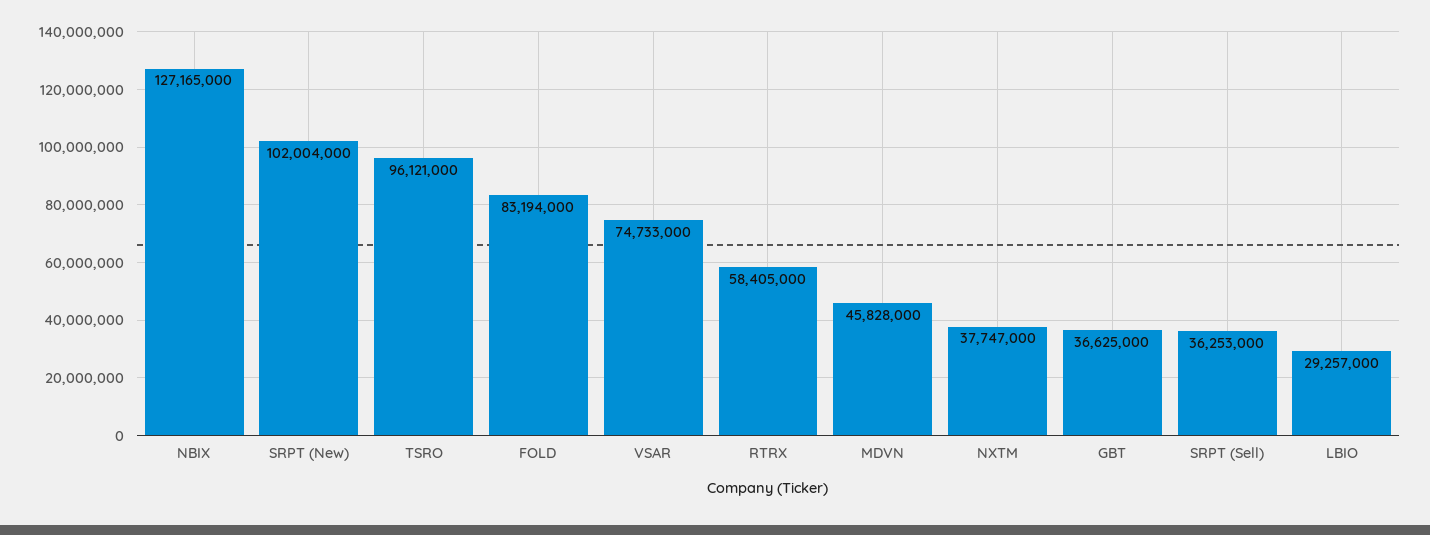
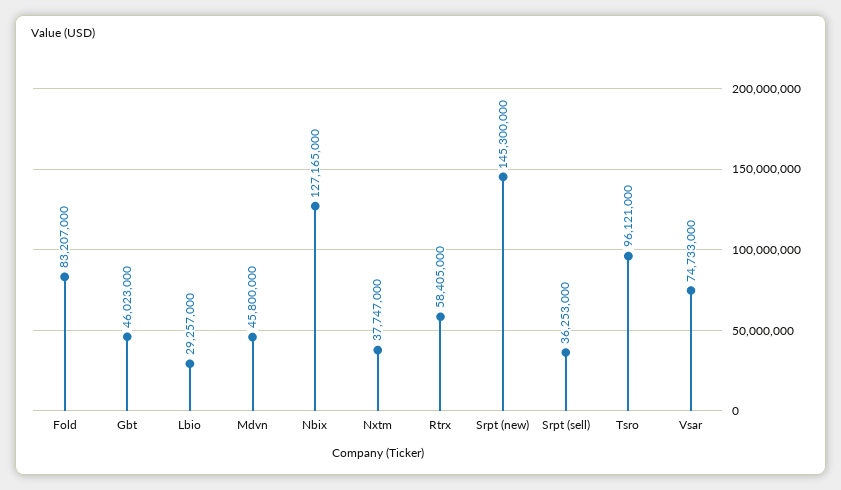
  {
    "NBIX": 127165000,
-   "SRPT (New)": 102004000,
+   "SRPT (New)": 145300000,
    "TSRO": 96121000,
-   "FOLD": 83194000,
+   "FOLD": 83207000,
    "VSAR": 74733000,
    "RTRX": 58405000,
-   "MDVN": 45828000,
+   "MDVN": 45800000,
    "NXTM": 37747000,
-   "GBT": 36625000,
+   "GBT": 46023000,
    "SRPT (Sell)": 36253000,
    "LBIO": 29257000
  }

